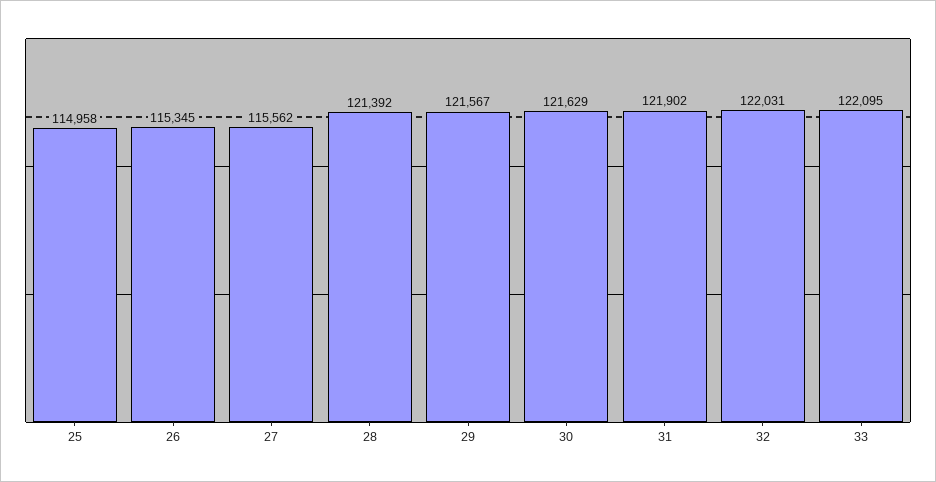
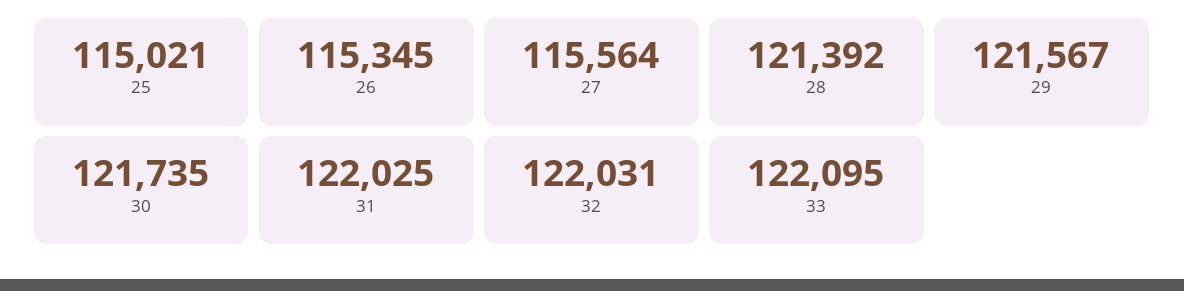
  {
-   "25": 114958,
+   "25": 115021,
    "26": 115345,
-   "27": 115562,
+   "27": 115564,
    "28": 121392,
    "29": 121567,
-   "30": 121629,
+   "30": 121735,
-   "31": 121902,
+   "31": 122025,
    "32": 122031,
    "33": 122095
  }

